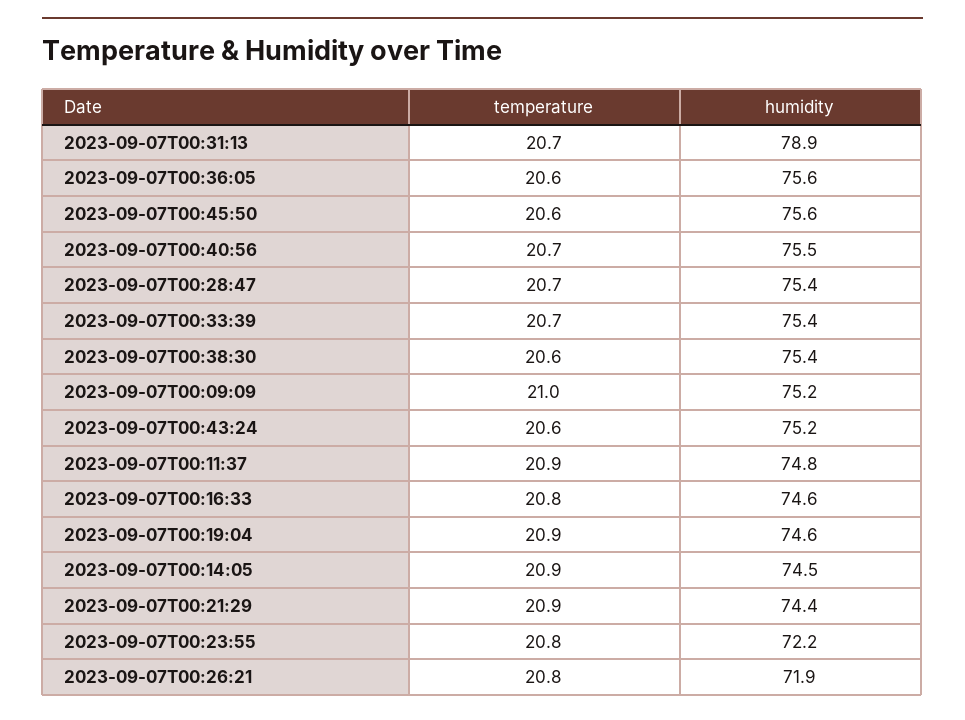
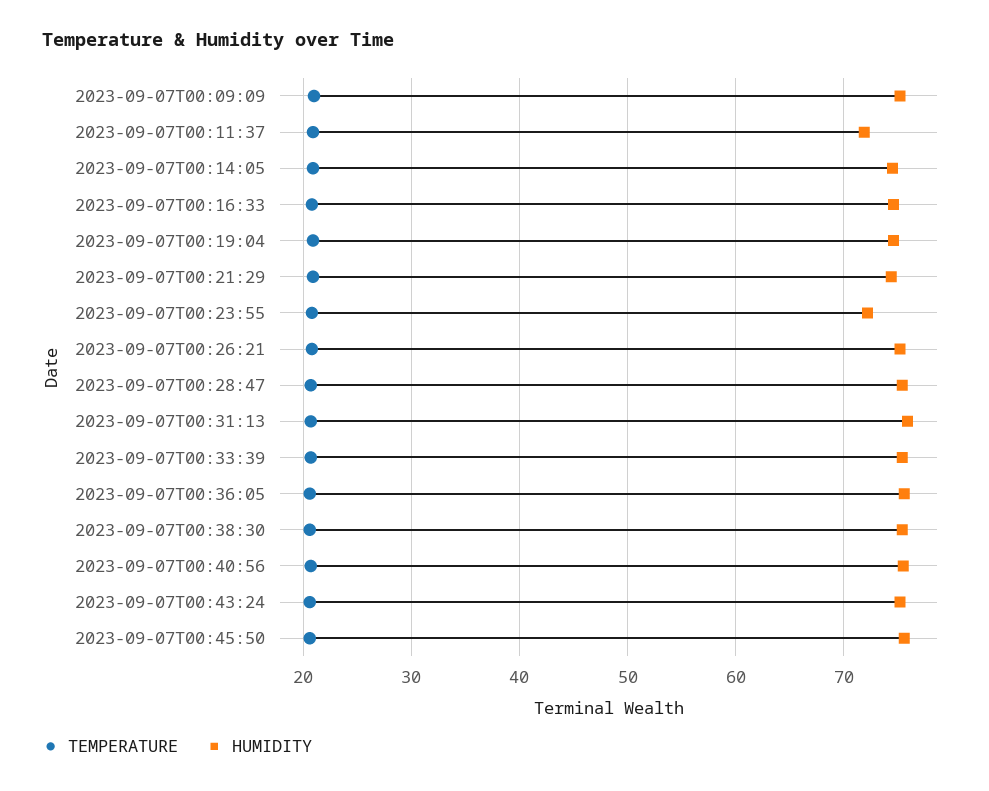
  {
    "temperature": {
      "2023-09-07T00:31:13": 20.7,
      "2023-09-07T00:36:05": 20.6,
      "2023-09-07T00:45:50": 20.6,
      "2023-09-07T00:40:56": 20.7,
      "2023-09-07T00:28:47": 20.7,
      "2023-09-07T00:33:39": 20.7,
      "2023-09-07T00:38:30": 20.6,
      "2023-09-07T00:09:09": 21,
      "2023-09-07T00:43:24": 20.6,
      "2023-09-07T00:11:37": 20.9,
      "2023-09-07T00:16:33": 20.8,
      "2023-09-07T00:19:04": 20.9,
      "2023-09-07T00:14:05": 20.9,
      "2023-09-07T00:21:29": 20.9,
      "2023-09-07T00:23:55": 20.8,
      "2023-09-07T00:26:21": 20.8
    },
    "humidity": {
-     "2023-09-07T00:31:13": 78.9,
+     "2023-09-07T00:31:13": 76,
      "2023-09-07T00:36:05": 75.6,
      "2023-09-07T00:45:50": 75.6,
      "2023-09-07T00:40:56": 75.5,
      "2023-09-07T00:28:47": 75.4,
      "2023-09-07T00:33:39": 75.4,
      "2023-09-07T00:38:30": 75.4,
      "2023-09-07T00:09:09": 75.2,
      "2023-09-07T00:43:24": 75.2,
-     "2023-09-07T00:11:37": 74.8,
+     "2023-09-07T00:11:37": 72,
      "2023-09-07T00:16:33": 74.6,
      "2023-09-07T00:19:04": 74.6,
      "2023-09-07T00:14:05": 74.5,
      "2023-09-07T00:21:29": 74.4,
      "2023-09-07T00:23:55": 72.2,
-     "2023-09-07T00:26:21": 71.9
+     "2023-09-07T00:26:21": 75
    }
  }

